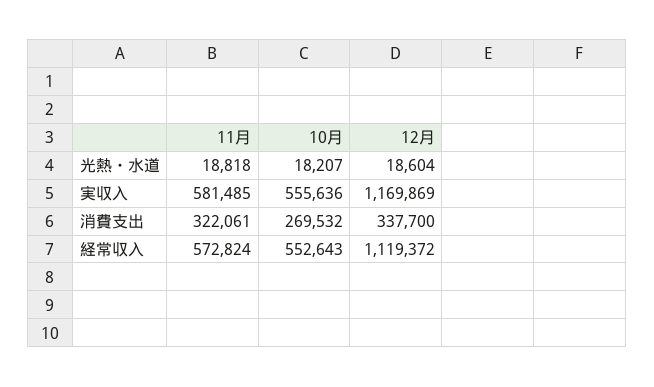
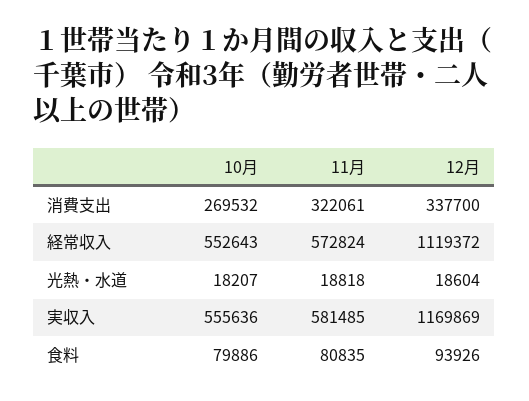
  {
    "11月": {
      "光熱・水道": 18818,
      "実収入": 581485,
      "消費支出": 322061,
-     "経常収入": 572824
+     "経常収入": 572824,
+     "食料": 80835
    },
    "10月": {
      "光熱・水道": 18207,
      "実収入": 555636,
      "消費支出": 269532,
-     "経常収入": 552643
+     "経常収入": 552643,
+     "食料": 79886
    },
    "12月": {
      "光熱・水道": 18604,
      "実収入": 1169869,
      "消費支出": 337700,
-     "経常収入": 1119372
+     "経常収入": 1119372,
+     "食料": 93926
    }
  }

